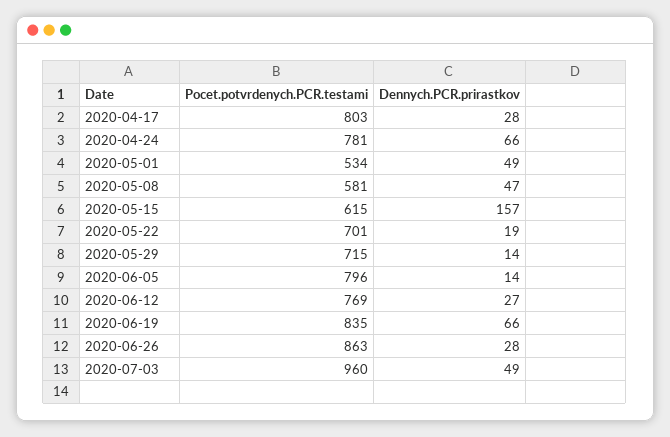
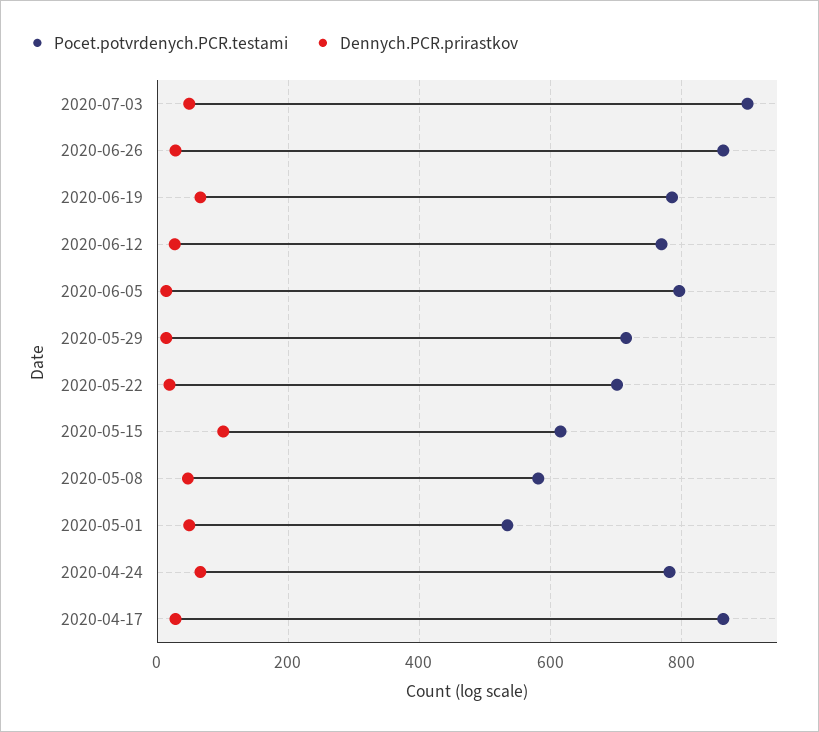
  {
    "Pocet.potvrdenych.PCR.testami": {
-     "2020-04-17": 803,
+     "2020-04-17": 860,
      "2020-04-24": 781,
      "2020-05-01": 534,
      "2020-05-08": 581,
      "2020-05-15": 615,
      "2020-05-22": 701,
      "2020-05-29": 715,
      "2020-06-05": 796,
      "2020-06-12": 769,
-     "2020-06-19": 835,
+     "2020-06-19": 780,
      "2020-06-26": 863,
-     "2020-07-03": 960
+     "2020-07-03": 900
    },
    "Dennych.PCR.prirastkov": {
      "2020-04-17": 28,
      "2020-04-24": 66,
      "2020-05-01": 49,
      "2020-05-08": 47,
-     "2020-05-15": 157,
+     "2020-05-15": 100,
      "2020-05-22": 19,
      "2020-05-29": 14,
      "2020-06-05": 14,
      "2020-06-12": 27,
      "2020-06-19": 66,
      "2020-06-26": 28,
      "2020-07-03": 49
    }
  }

